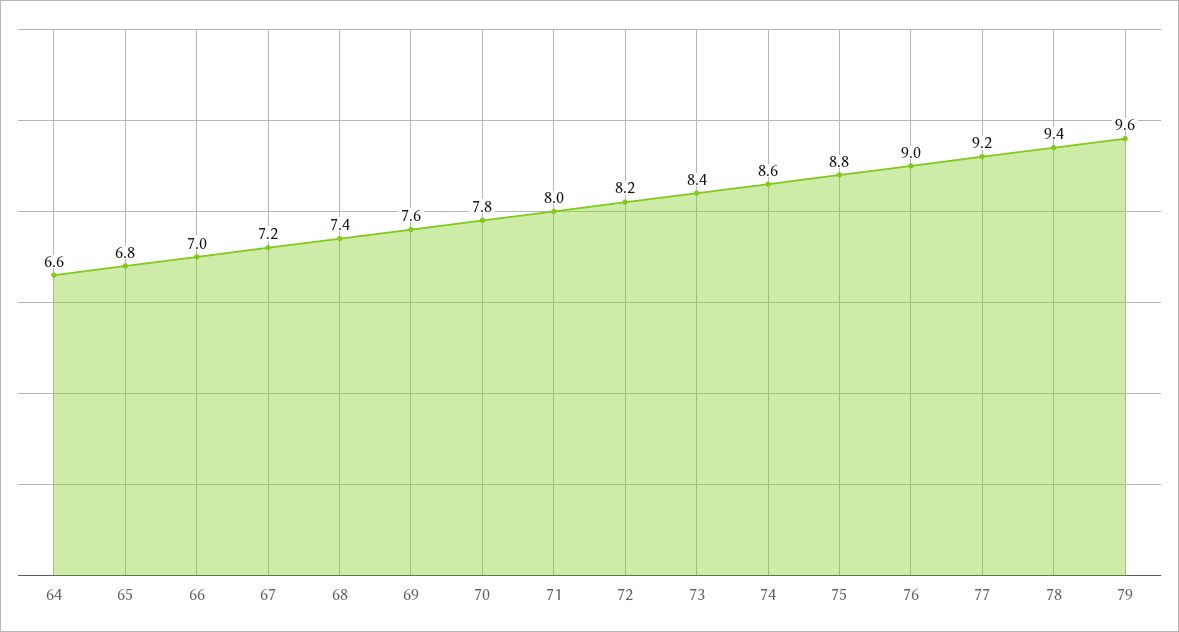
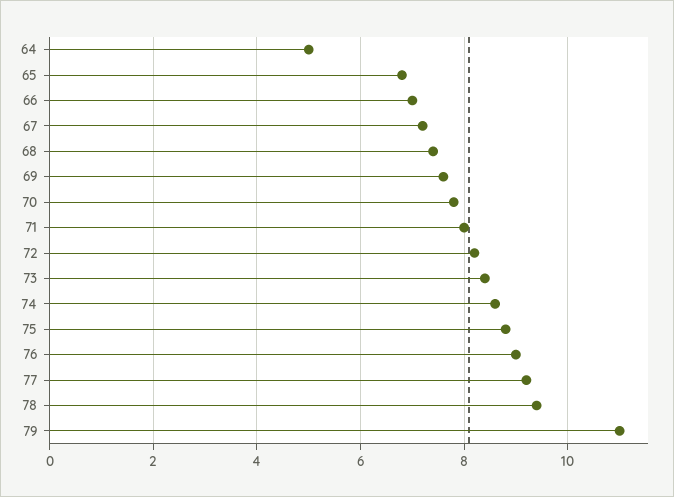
  {
-   "64": 6.6,
+   "64": 5,
    "65": 6.8,
    "66": 7,
    "67": 7.2,
    "68": 7.4,
    "69": 7.6,
    "70": 7.8,
    "71": 8,
    "72": 8.2,
    "73": 8.4,
    "74": 8.6,
    "75": 8.8,
    "76": 9,
    "77": 9.2,
    "78": 9.4,
-   "79": 9.6
+   "79": 11
  }

